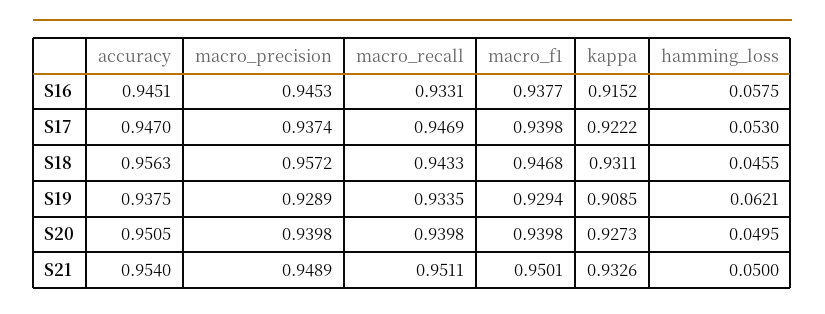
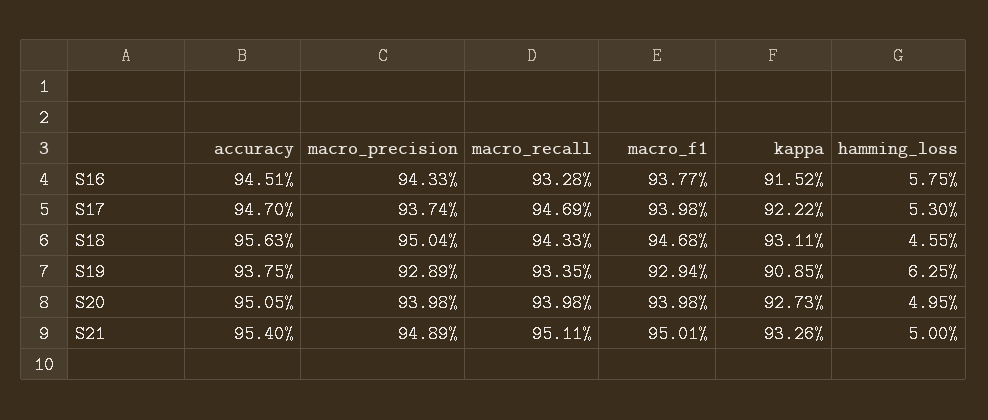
  {
    "accuracy": {
      "S16": 0.9451,
      "S17": 0.947,
      "S18": 0.9563,
      "S19": 0.9375,
      "S20": 0.9505,
      "S21": 0.954
    },
    "macro_precision": {
-     "S16": 0.9453,
+     "S16": 0.9433,
      "S17": 0.9374,
-     "S18": 0.9572,
+     "S18": 0.9504,
      "S19": 0.9289,
      "S20": 0.9398,
      "S21": 0.9489
    },
    "macro_recall": {
-     "S16": 0.9331,
+     "S16": 0.9328,
      "S17": 0.9469,
      "S18": 0.9433,
      "S19": 0.9335,
      "S20": 0.9398,
      "S21": 0.9511
    },
    "macro_f1": {
      "S16": 0.9377,
      "S17": 0.9398,
      "S18": 0.9468,
      "S19": 0.9294,
      "S20": 0.9398,
      "S21": 0.9501
    },
    "kappa": {
      "S16": 0.9152,
      "S17": 0.9222,
      "S18": 0.9311,
      "S19": 0.9085,
      "S20": 0.9273,
      "S21": 0.9326
    },
    "hamming_loss": {
      "S16": 0.0575,
      "S17": 0.053,
      "S18": 0.0455,
-     "S19": 0.0621,
+     "S19": 0.0625,
      "S20": 0.0495,
      "S21": 0.05
    }
  }

